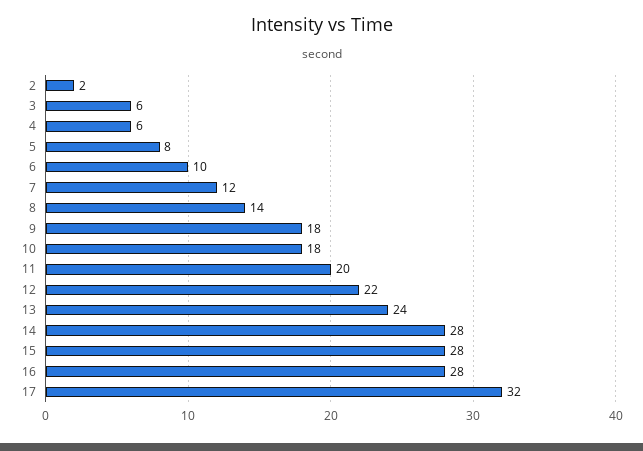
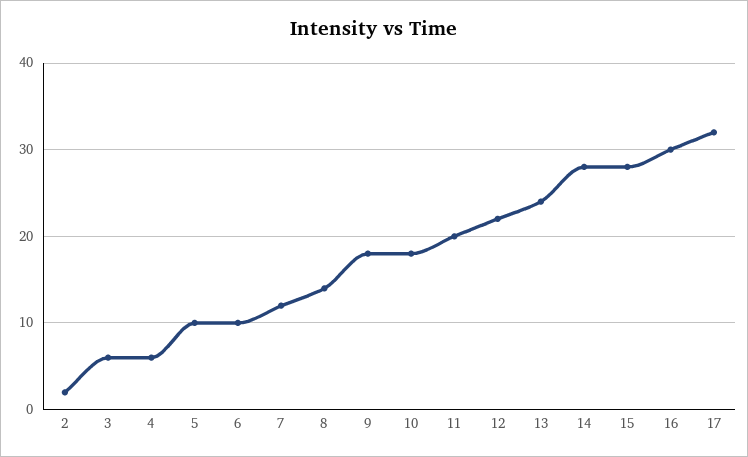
  {
    "2": 2,
    "3": 6,
    "4": 6,
-   "5": 8,
+   "5": 10,
    "6": 10,
    "7": 12,
    "8": 14,
    "9": 18,
    "10": 18,
    "11": 20,
    "12": 22,
    "13": 24,
    "14": 28,
    "15": 28,
-   "16": 28,
+   "16": 30,
    "17": 32
  }

